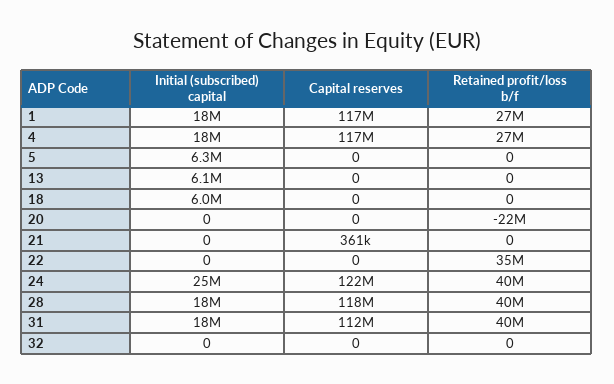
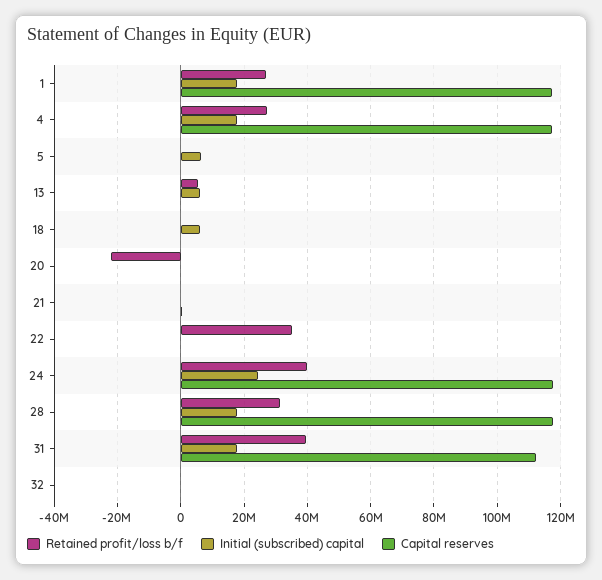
  {
    "Initial (subscribed) capital": {
      "1": 18000000,
      "4": 18000000,
      "5": 6300000,
      "13": 6100000,
      "18": 6000000,
      "20": 0,
      "21": 0,
      "22": 0,
      "24": 25000000,
      "28": 18000000,
      "31": 18000000,
      "32": 0
    },
    "Capital reserves": {
      "1": 117000000,
      "4": 117000000,
      "5": 0,
      "13": 0,
      "18": 0,
      "20": 0,
      "21": 361000,
      "22": 0,
-     "24": 122000000,
+     "24": 118000000,
      "28": 118000000,
      "31": 112000000,
      "32": 0
    },
    "Retained profit/loss b/f": {
      "1": 27000000,
      "4": 27000000,
      "5": 0,
-     "13": 0,
+     "13": 6000000,
      "18": 0,
      "20": -22000000,
      "21": 0,
      "22": 35000000,
      "24": 40000000,
-     "28": 40000000,
+     "28": 32000000,
      "31": 40000000,
      "32": 0
    }
  }

